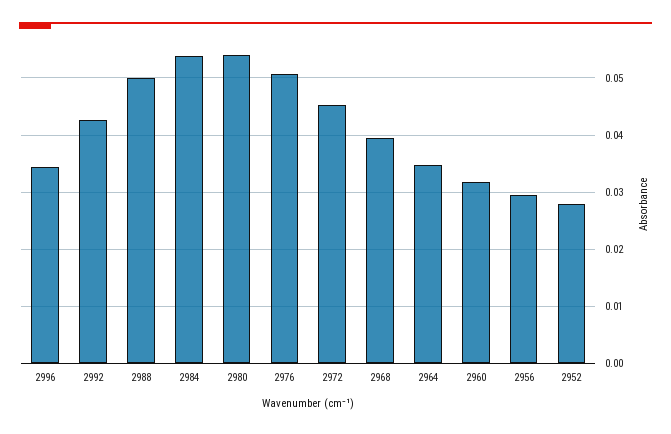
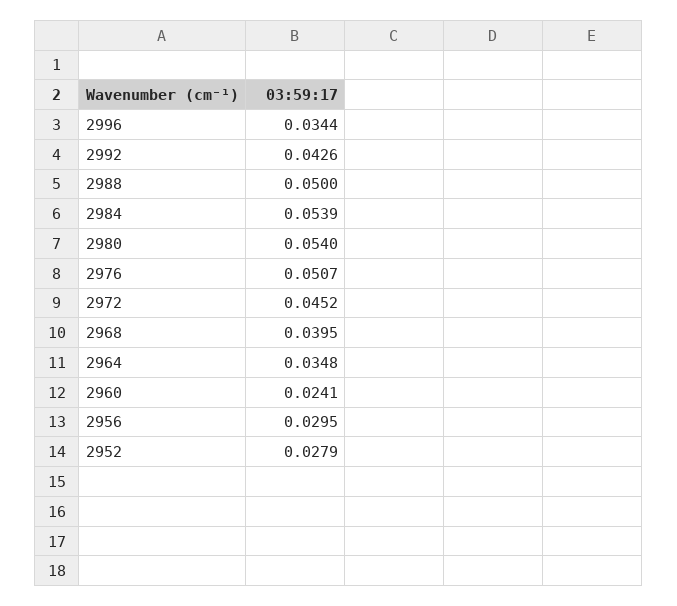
  {
    "2996": 0.0344,
    "2992": 0.0426,
    "2988": 0.05,
    "2984": 0.0539,
    "2980": 0.054,
    "2976": 0.0507,
    "2972": 0.0452,
    "2968": 0.0395,
    "2964": 0.0348,
-   "2960": 0.032,
+   "2960": 0.0241,
    "2956": 0.0295,
    "2952": 0.0279
  }

